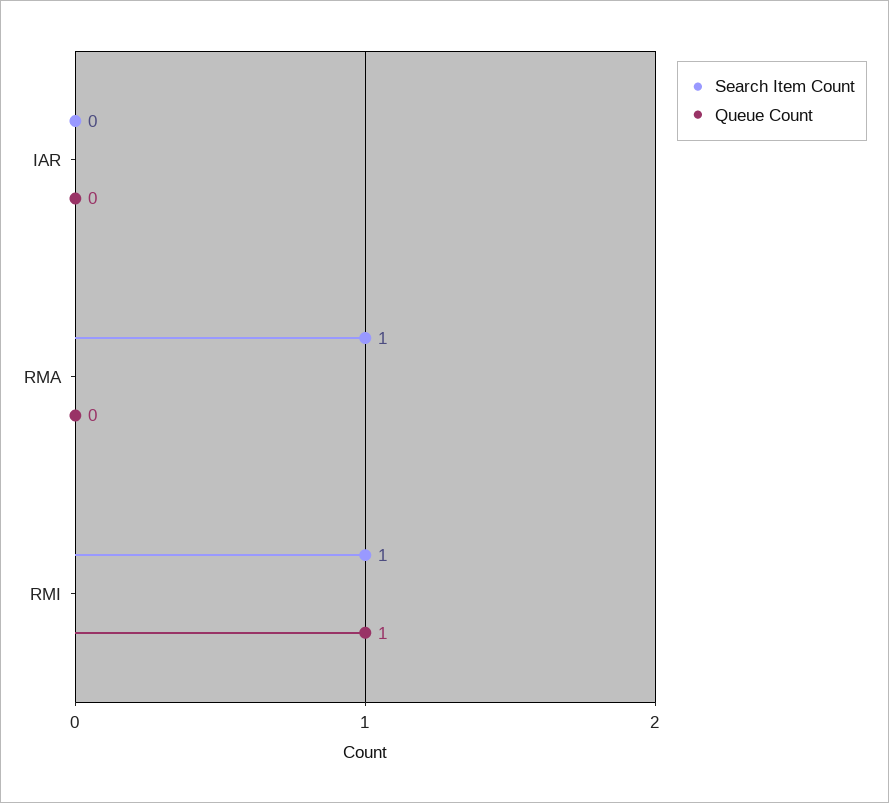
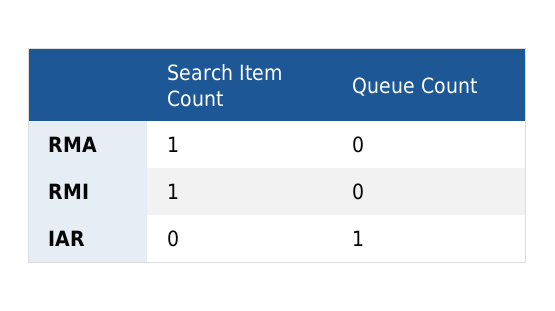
  {
    "Search Item Count": {
      "IAR": 0,
      "RMA": 1,
      "RMI": 1
    },
    "Queue Count": {
-     "IAR": 0,
+     "IAR": 1,
      "RMA": 0,
-     "RMI": 1
+     "RMI": 0
    }
  }

